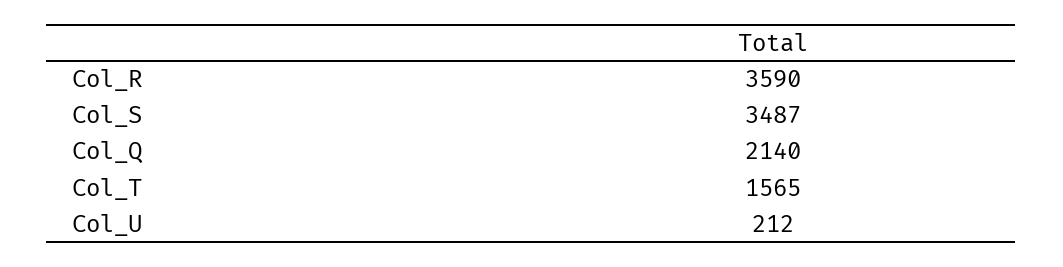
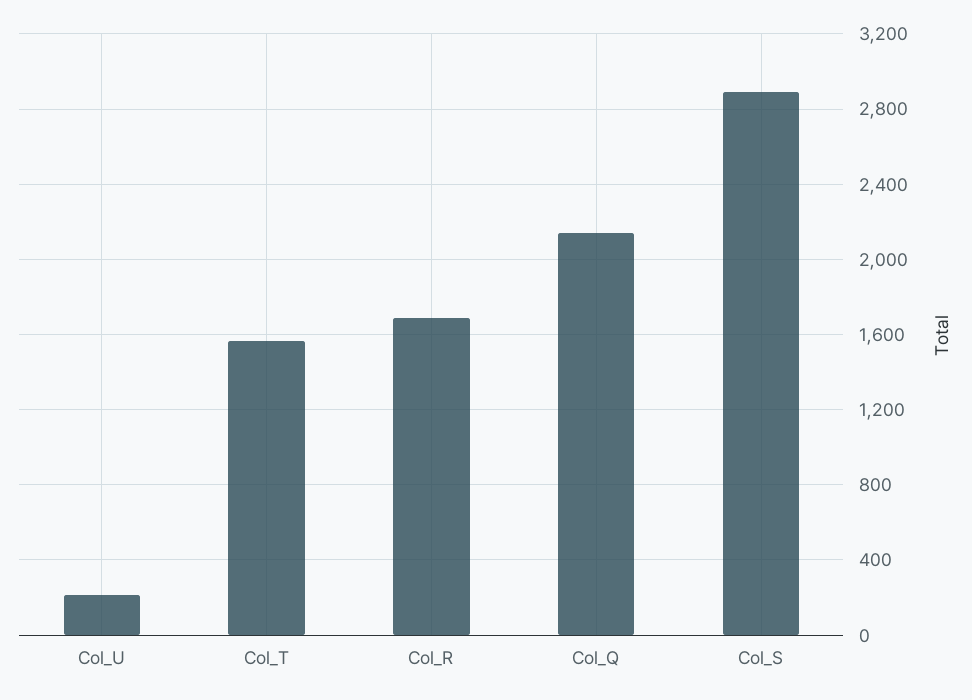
  {
-   "Col_R": 3590,
+   "Col_R": 1700,
-   "Col_S": 3487,
+   "Col_S": 2900,
    "Col_Q": 2140,
    "Col_T": 1565,
    "Col_U": 212
  }

